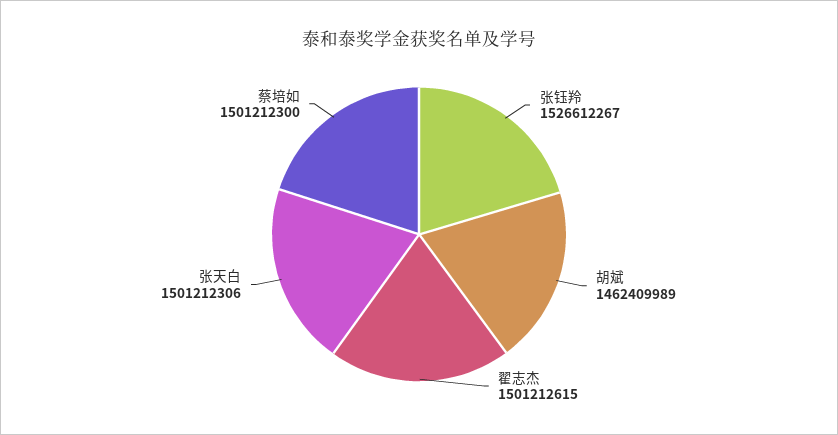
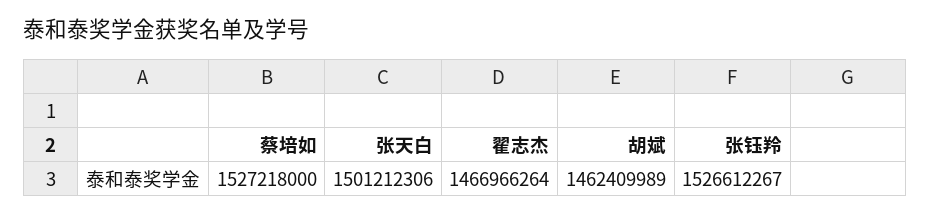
  {
    "张钰羚": 1526612267,
    "胡斌": 1462409989,
-   "翟志杰": 1501212615,
+   "翟志杰": 1466966264,
    "张天白": 1501212306,
-   "蔡培如": 1501212300
+   "蔡培如": 1527218000
  }

